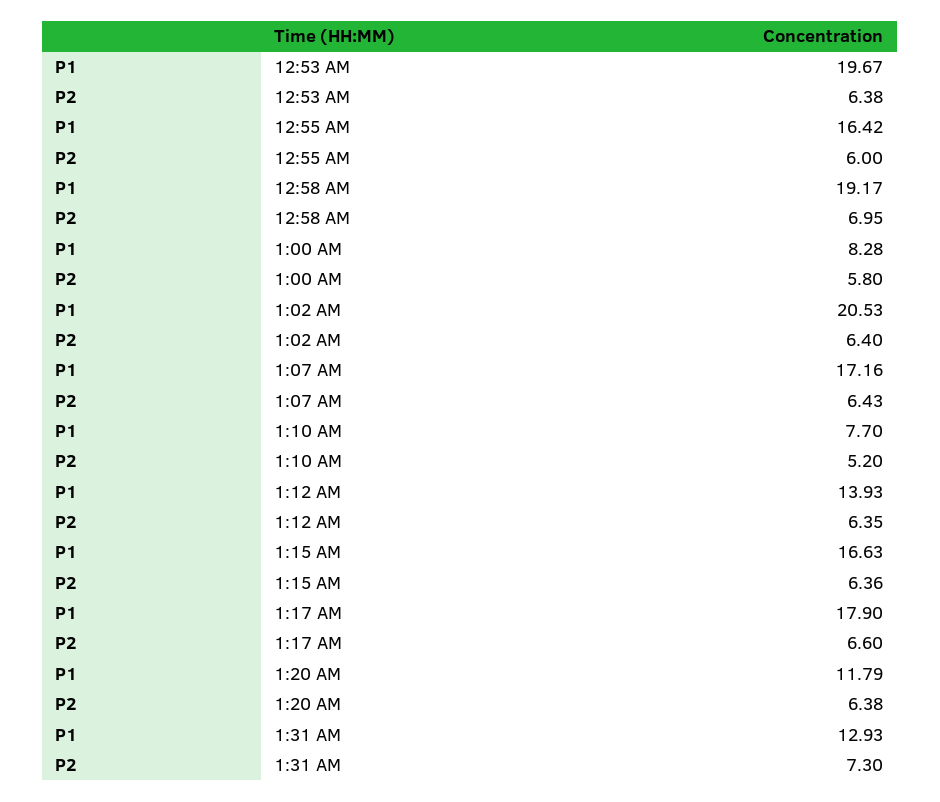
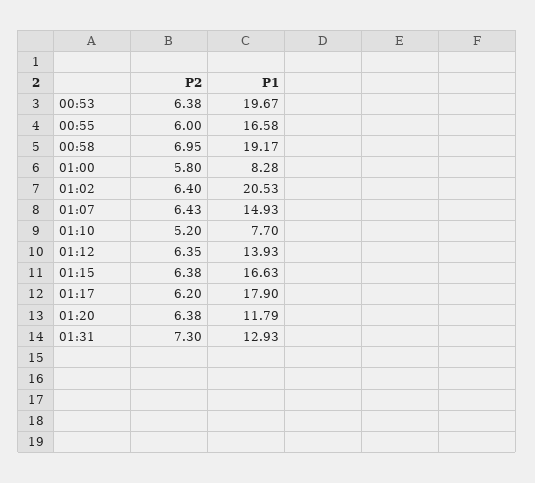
  {
    "P1": {
      "12:53 AM": 19.67,
-     "12:55 AM": 16.42,
+     "12:55 AM": 16.58,
      "12:58 AM": 19.17,
      "1:00 AM": 8.28,
      "1:02 AM": 20.53,
-     "1:07 AM": 17.16,
+     "1:07 AM": 14.93,
      "1:10 AM": 7.7,
      "1:12 AM": 13.93,
      "1:15 AM": 16.63,
      "1:17 AM": 17.9,
      "1:20 AM": 11.79,
      "1:31 AM": 12.93
    },
    "P2": {
      "12:53 AM": 6.38,
      "12:55 AM": 6,
      "12:58 AM": 6.95,
      "1:00 AM": 5.8,
      "1:02 AM": 6.4,
      "1:07 AM": 6.43,
      "1:10 AM": 5.2,
      "1:12 AM": 6.35,
-     "1:15 AM": 6.36,
+     "1:15 AM": 6.38,
-     "1:17 AM": 6.6,
+     "1:17 AM": 6.2,
      "1:20 AM": 6.38,
      "1:31 AM": 7.3
    }
  }

